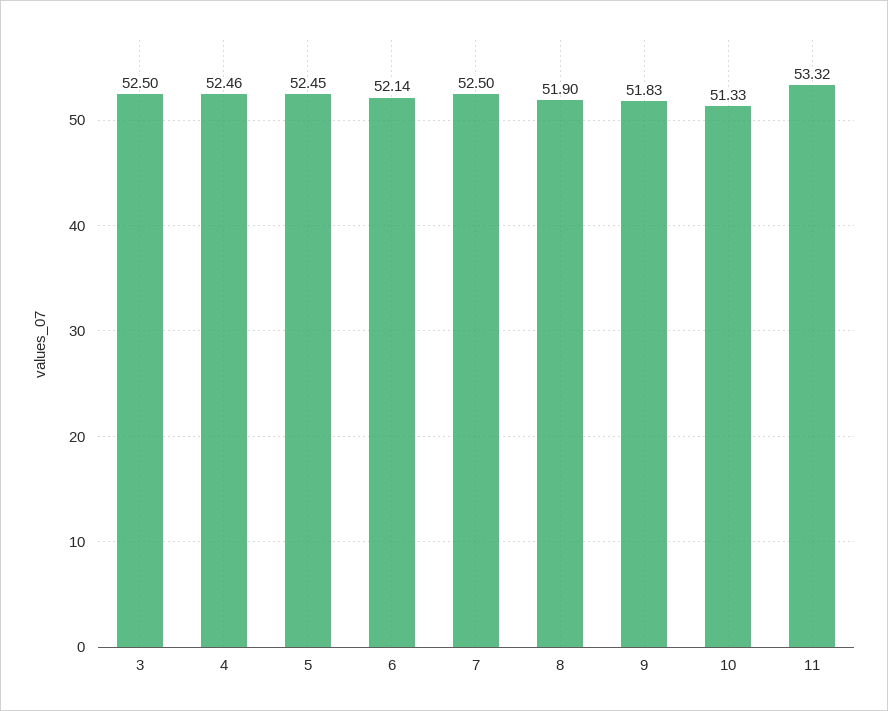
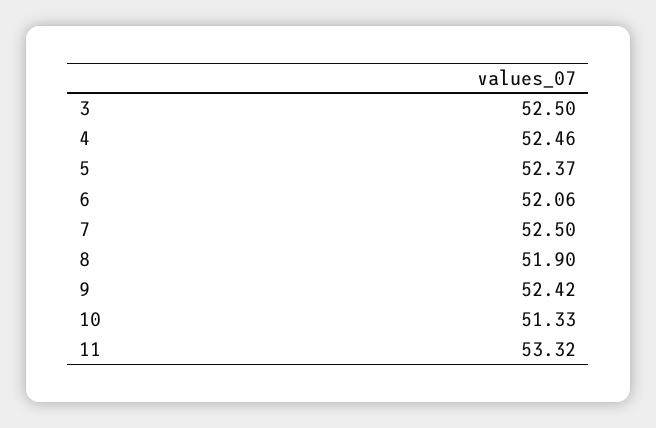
  {
    "3": 52.5,
    "4": 52.46,
-   "5": 52.45,
+   "5": 52.37,
-   "6": 52.14,
+   "6": 52.06,
    "7": 52.5,
    "8": 51.9,
-   "9": 51.83,
+   "9": 52.42,
    "10": 51.33,
    "11": 53.32
  }

